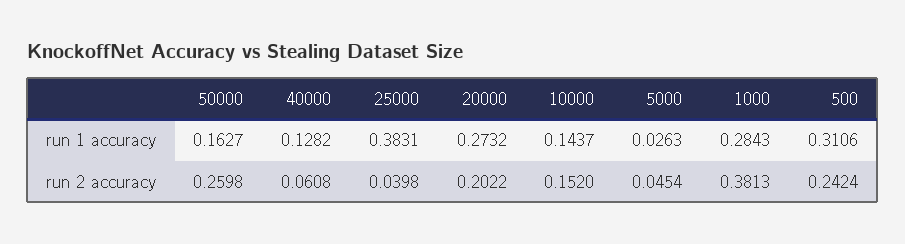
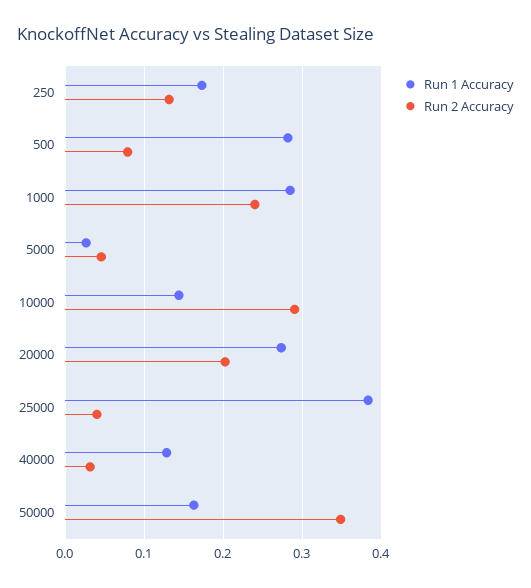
  {
    "run 1 accuracy": {
      "50000": 0.1627,
      "40000": 0.1282,
      "25000": 0.3831,
      "20000": 0.2732,
      "10000": 0.1437,
      "5000": 0.0263,
      "1000": 0.2843,
-     "500": 0.3106
+     "500": 0.28,
+     "250": 0.17
    },
    "run 2 accuracy": {
-     "50000": 0.2598,
+     "50000": 0.35,
-     "40000": 0.0608,
+     "40000": 0.03,
      "25000": 0.0398,
      "20000": 0.2022,
-     "10000": 0.152,
+     "10000": 0.29,
      "5000": 0.0454,
-     "1000": 0.3813,
+     "1000": 0.24,
-     "500": 0.2424
+     "500": 0.08,
+     "250": 0.13
    }
  }

